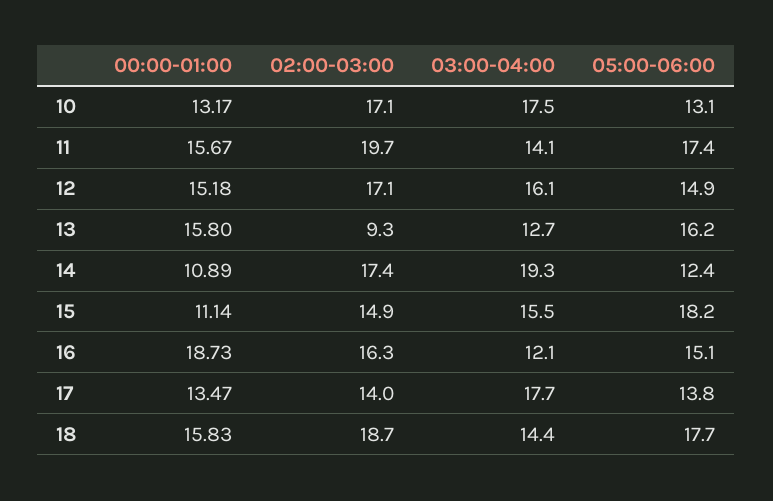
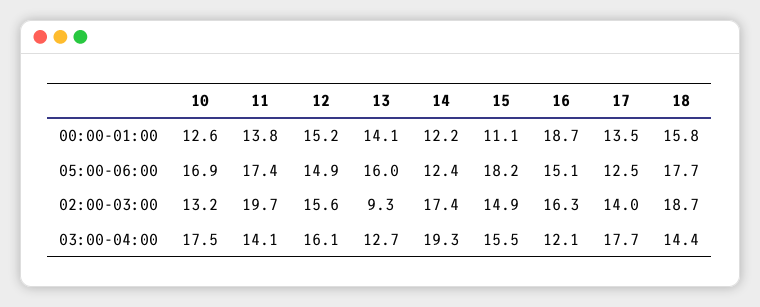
  {
    "00:00-01:00": {
-     "10": 13.17,
+     "10": 12.6,
-     "11": 15.67,
+     "11": 13.8,
      "12": 15.18,
-     "13": 15.8,
+     "13": 14.1,
-     "14": 10.89,
+     "14": 12.2,
      "15": 11.14,
      "16": 18.73,
      "17": 13.47,
      "18": 15.83
    },
    "02:00-03:00": {
-     "10": 17.1,
+     "10": 13.2,
      "11": 19.7,
-     "12": 17.1,
+     "12": 15.6,
      "13": 9.3,
      "14": 17.4,
      "15": 14.9,
      "16": 16.3,
      "17": 14,
      "18": 18.7
    },
    "03:00-04:00": {
      "10": 17.5,
      "11": 14.1,
      "12": 16.1,
      "13": 12.7,
      "14": 19.3,
      "15": 15.5,
      "16": 12.1,
      "17": 17.7,
      "18": 14.4
    },
    "05:00-06:00": {
-     "10": 13.1,
+     "10": 16.9,
      "11": 17.4,
      "12": 14.9,
-     "13": 16.2,
+     "13": 16,
      "14": 12.4,
      "15": 18.2,
      "16": 15.1,
-     "17": 13.8,
+     "17": 12.5,
      "18": 17.7
    }
  }

